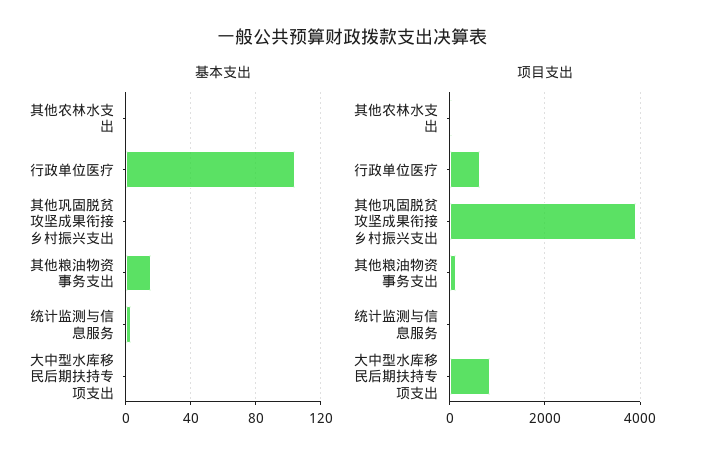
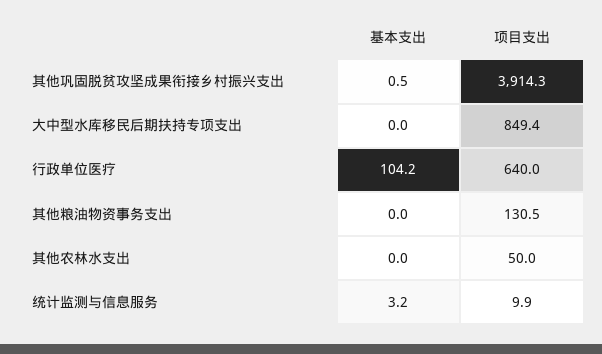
  {
    "基本支出": {
      "其他农林水支出": 0,
      "行政单位医疗": 104.2,
      "其他巩固脱贫攻坚成果衔接乡村振兴支出": 0.5,
-     "其他粮油物资事务支出": 15,
+     "其他粮油物资事务支出": 0,
      "统计监测与信息服务": 3.2,
      "大中型水库移民后期扶持专项支出": 0
    },
    "项目支出": {
      "其他农林水支出": 50,
      "行政单位医疗": 640,
      "其他巩固脱贫攻坚成果衔接乡村振兴支出": 3914.3,
      "其他粮油物资事务支出": 130.5,
      "统计监测与信息服务": 9.9,
      "大中型水库移民后期扶持专项支出": 849.4
    }
  }

